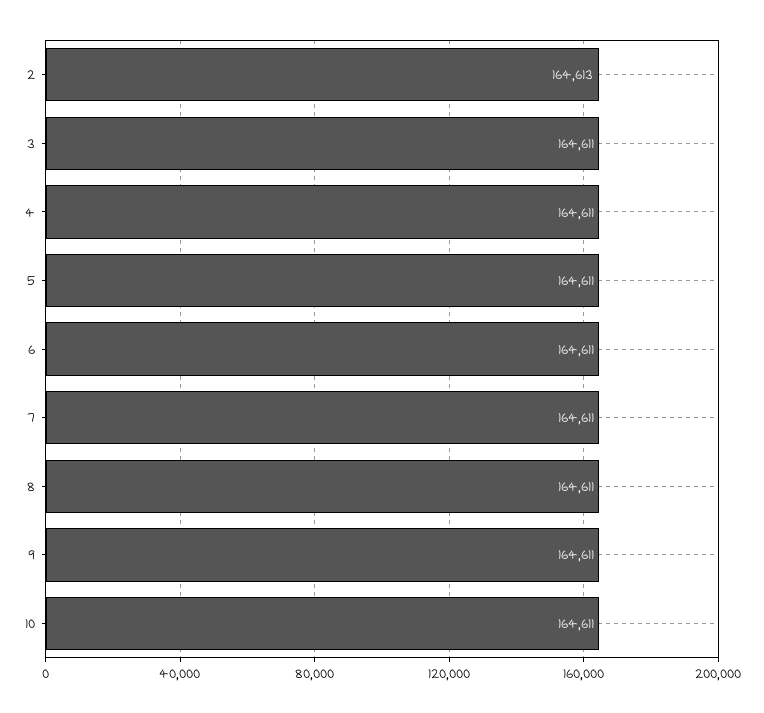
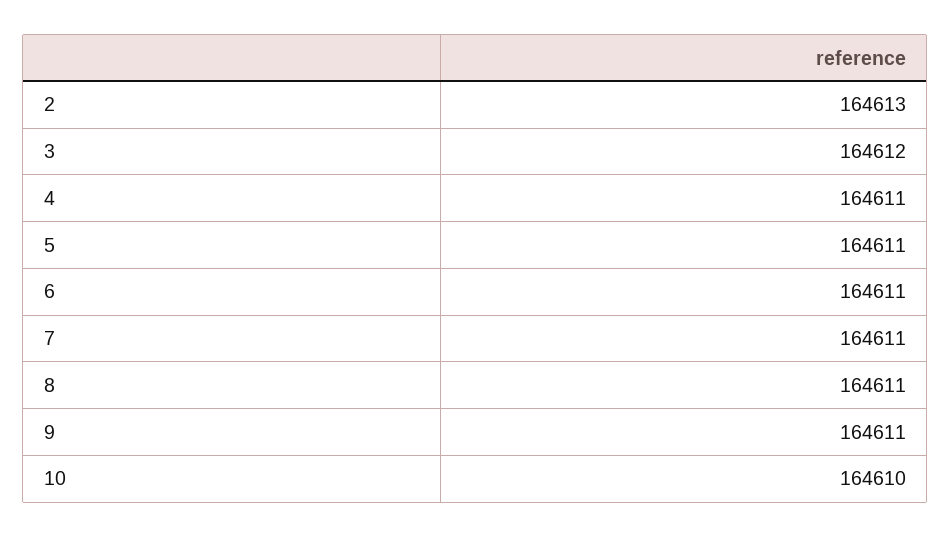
  {
    "2": 164613,
-   "3": 164611,
+   "3": 164612,
    "4": 164611,
    "5": 164611,
    "6": 164611,
    "7": 164611,
    "8": 164611,
    "9": 164611,
-   "10": 164611
+   "10": 164610
  }

